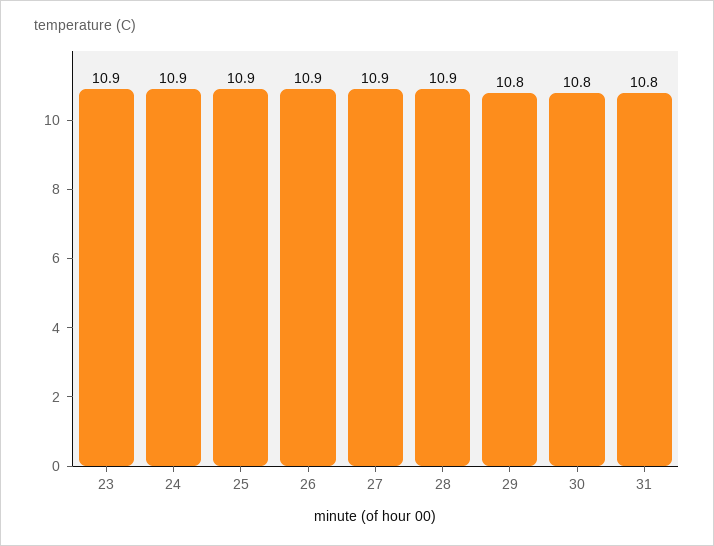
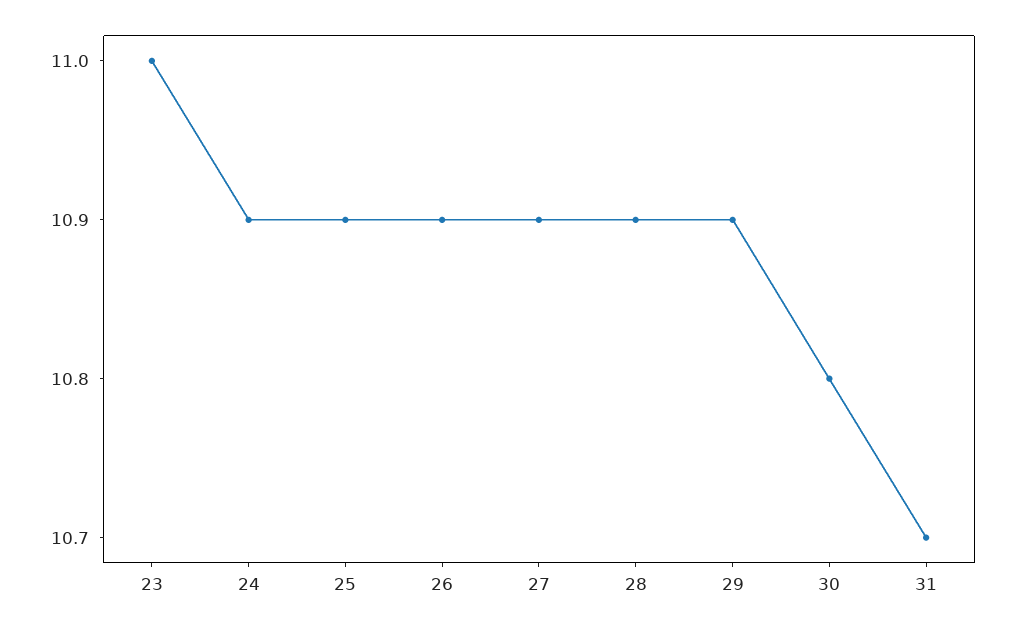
  {
-   "23": 10.9,
+   "23": 11,
    "24": 10.9,
    "25": 10.9,
    "26": 10.9,
    "27": 10.9,
    "28": 10.9,
-   "29": 10.8,
+   "29": 10.9,
    "30": 10.8,
-   "31": 10.8
+   "31": 10.7
  }

